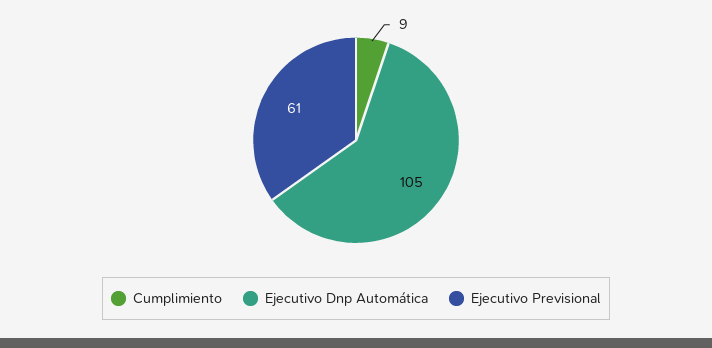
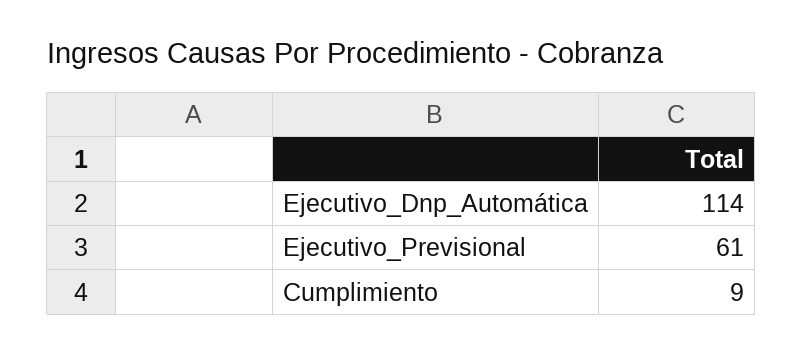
  {
    "Cumplimiento": 9,
-   "Ejecutivo Dnp Automática": 105,
+   "Ejecutivo Dnp Automática": 114,
    "Ejecutivo Previsional": 61
  }

